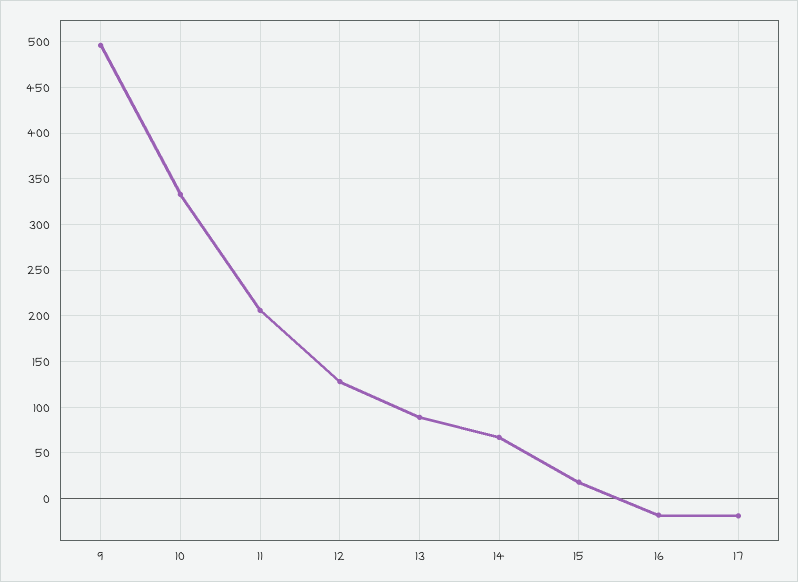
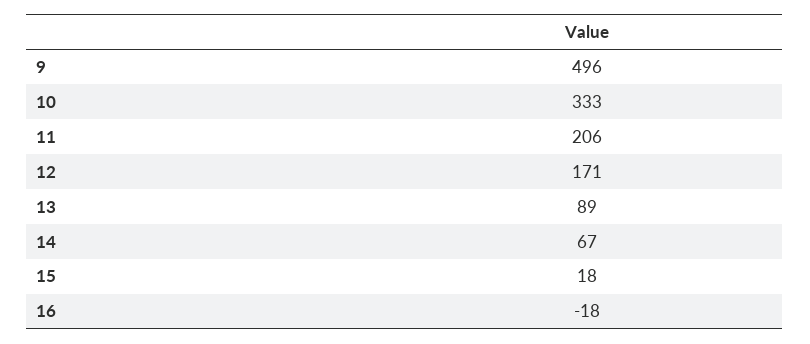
  {
    "9": 496,
    "10": 333,
    "11": 206,
-   "12": 130,
+   "12": 171,
    "13": 89,
    "14": 67,
    "15": 18,
-   "16": -18,
+   "16": -18
-   "17": -20
  }

